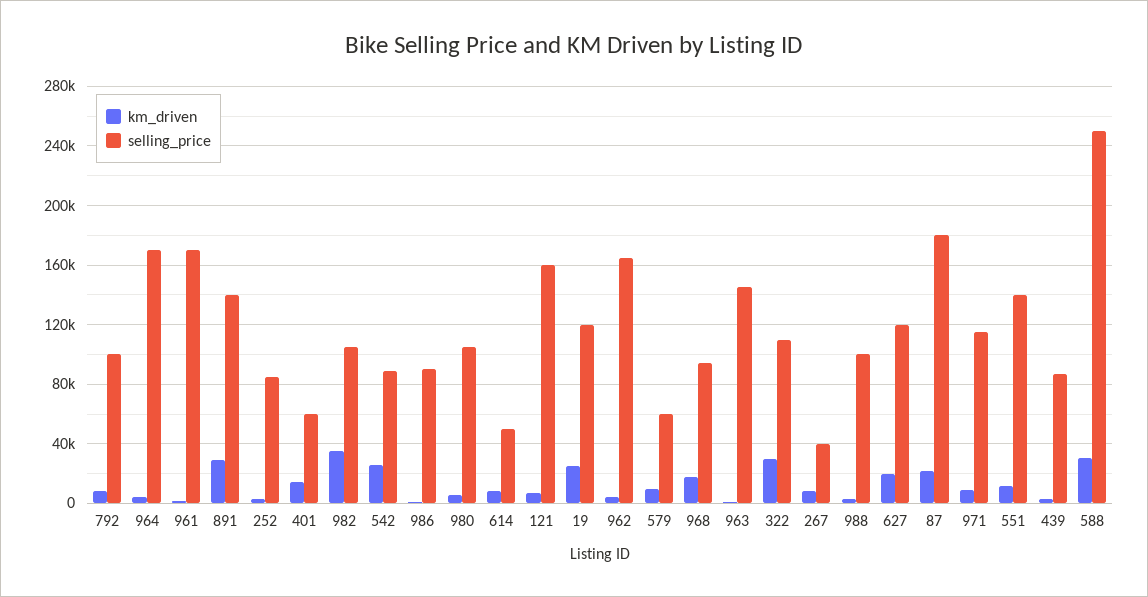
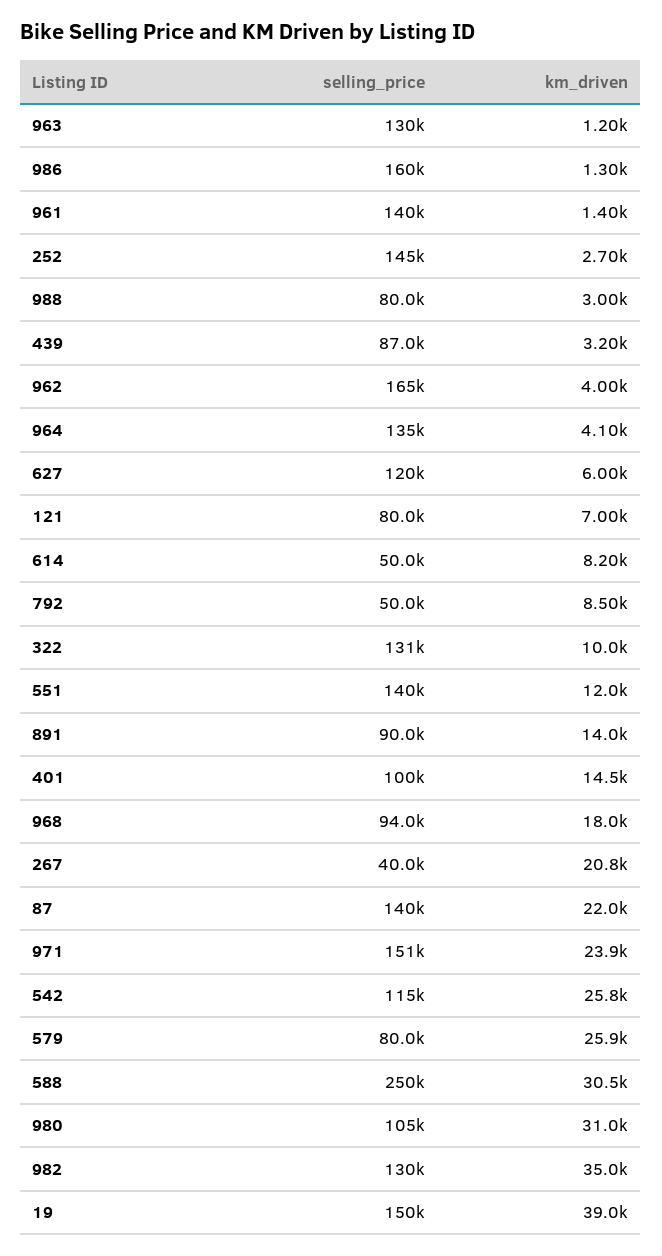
  {
    "km_driven": {
      "792": 8500,
      "964": 4100,
      "961": 1400,
-     "891": 30000,
+     "891": 14000,
      "252": 2700,
      "401": 14500,
      "982": 35000,
      "542": 25800,
      "986": 1300,
-     "980": 5000,
+     "980": 31000,
      "614": 8200,
      "121": 7000,
-     "19": 25000,
+     "19": 39000,
      "962": 4000,
-     "579": 10000,
+     "579": 25900,
      "968": 18000,
      "963": 1200,
-     "322": 30000,
+     "322": 10000,
-     "267": 10000,
+     "267": 20800,
      "988": 3000,
-     "627": 20000,
+     "627": 6000,
      "87": 22000,
-     "971": 10000,
+     "971": 23900,
      "551": 12000,
      "439": 3200,
      "588": 30500
    },
    "selling_price": {
-     "792": 100000,
+     "792": 50000,
-     "964": 170000,
+     "964": 135000,
-     "961": 170000,
+     "961": 140000,
-     "891": 140000,
+     "891": 90000,
-     "252": 85000,
+     "252": 145000,
-     "401": 60000,
+     "401": 100000,
-     "982": 105000,
+     "982": 130000,
-     "542": 90000,
+     "542": 115000,
-     "986": 90000,
+     "986": 160000,
      "980": 105000,
      "614": 50000,
-     "121": 160000,
+     "121": 80000,
-     "19": 120000,
+     "19": 150000,
      "962": 165000,
-     "579": 60000,
+     "579": 80000,
      "968": 94000,
-     "963": 145000,
+     "963": 130000,
-     "322": 110000,
+     "322": 131000,
      "267": 40000,
-     "988": 100000,
+     "988": 80000,
      "627": 120000,
-     "87": 180000,
+     "87": 140000,
-     "971": 115000,
+     "971": 151000,
      "551": 140000,
      "439": 87000,
      "588": 250000
    }
  }

